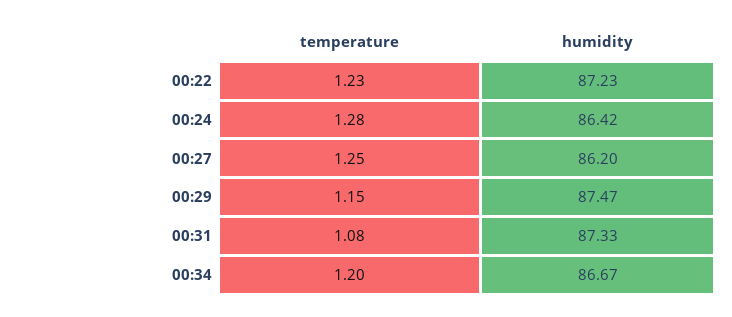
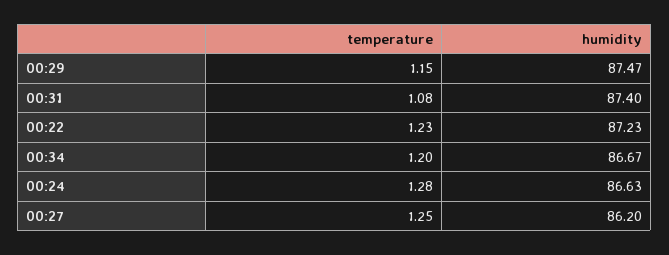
  {
    "temperature": {
      "00:22": 1.23,
      "00:24": 1.28,
      "00:27": 1.25,
      "00:29": 1.15,
      "00:31": 1.08,
      "00:34": 1.2
    },
    "humidity": {
      "00:22": 87.23,
-     "00:24": 86.42,
+     "00:24": 86.63,
      "00:27": 86.2,
      "00:29": 87.47,
-     "00:31": 87.33,
+     "00:31": 87.4,
      "00:34": 86.67
    }
  }

